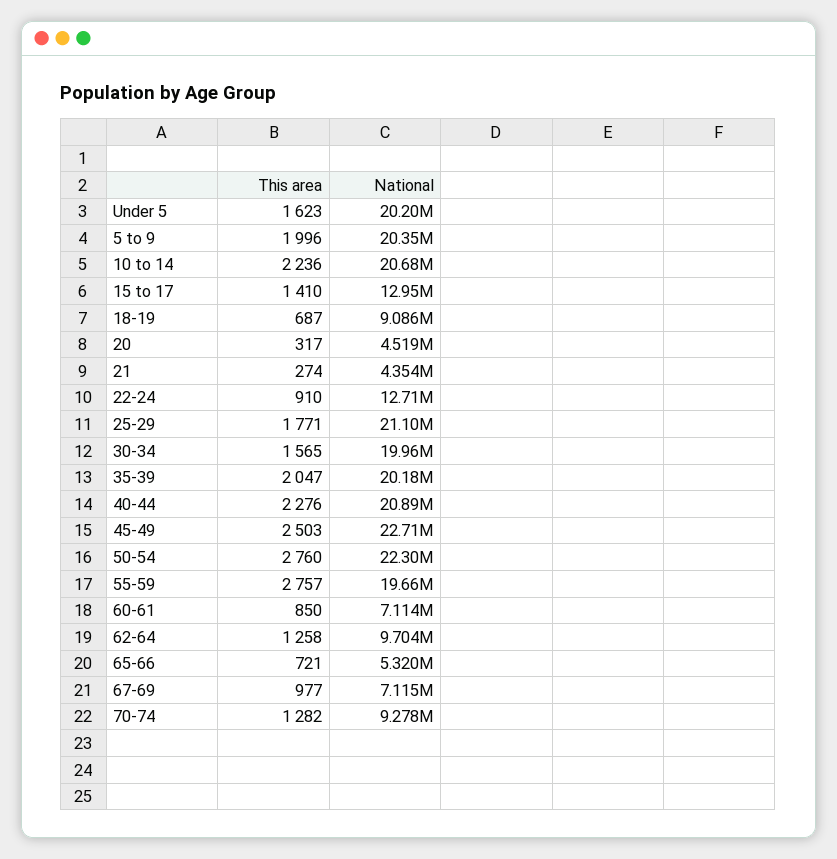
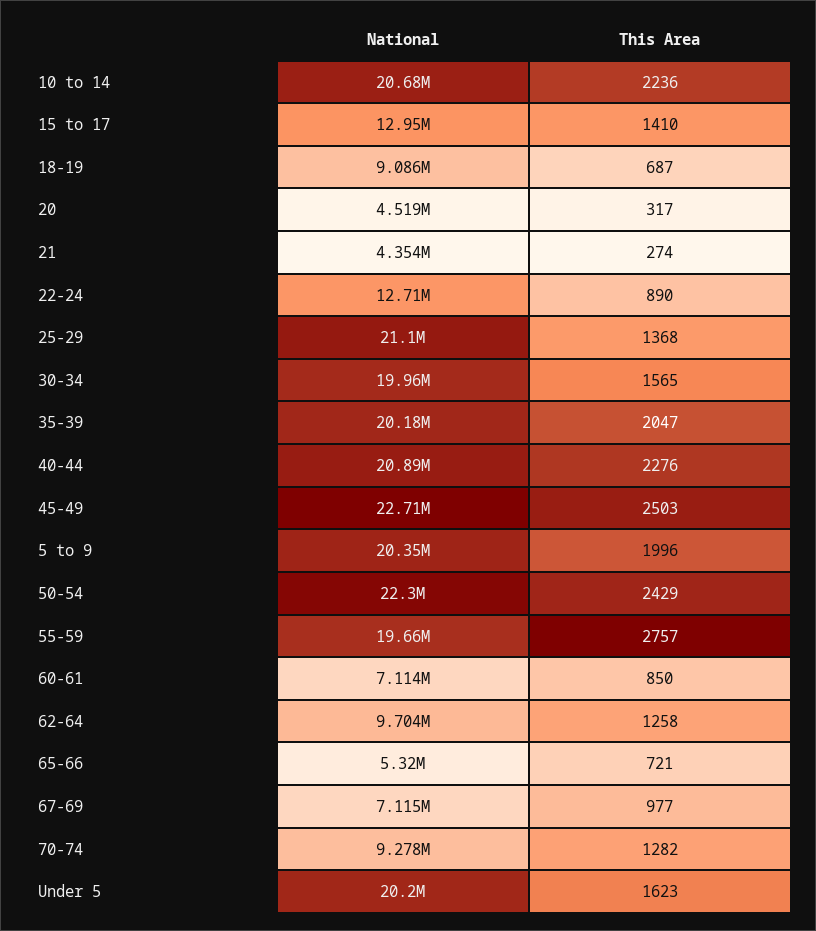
  {
    "This area": {
      "Under 5": 1623,
      "5 to 9": 1996,
      "10 to 14": 2236,
      "15 to 17": 1410,
      "18-19": 687,
      "20": 317,
      "21": 274,
-     "22-24": 910,
+     "22-24": 890,
-     "25-29": 1771,
+     "25-29": 1368,
      "30-34": 1565,
      "35-39": 2047,
      "40-44": 2276,
      "45-49": 2503,
-     "50-54": 2760,
+     "50-54": 2429,
      "55-59": 2757,
      "60-61": 850,
      "62-64": 1258,
      "65-66": 721,
      "67-69": 977,
      "70-74": 1282
    },
    "National": {
      "Under 5": 20200000,
      "5 to 9": 20350000,
      "10 to 14": 20680000,
      "15 to 17": 12950000,
      "18-19": 9086000,
      "20": 4519000,
      "21": 4354000,
      "22-24": 12710000,
      "25-29": 21100000,
      "30-34": 19960000,
      "35-39": 20180000,
      "40-44": 20890000,
      "45-49": 22710000,
      "50-54": 22300000,
      "55-59": 19660000,
      "60-61": 7114000,
      "62-64": 9704000,
      "65-66": 5320000,
      "67-69": 7115000,
      "70-74": 9278000
    }
  }

